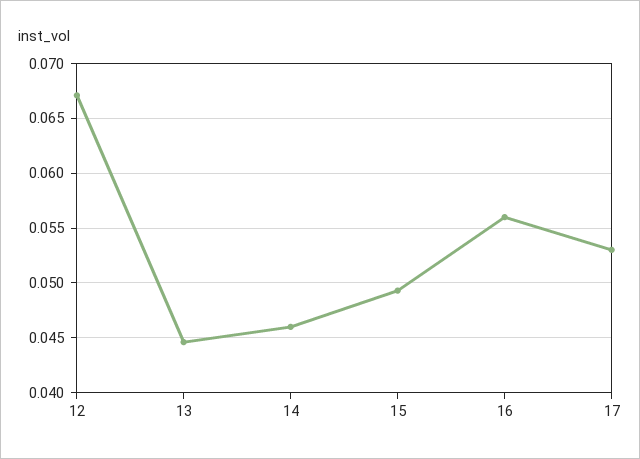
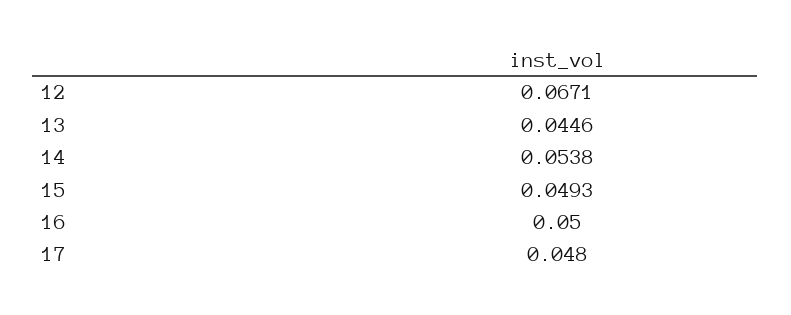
  {
    "12": 0.0671,
    "13": 0.0446,
-   "14": 0.046,
+   "14": 0.0538,
    "15": 0.0493,
-   "16": 0.056,
+   "16": 0.05,
-   "17": 0.053
+   "17": 0.048
  }

